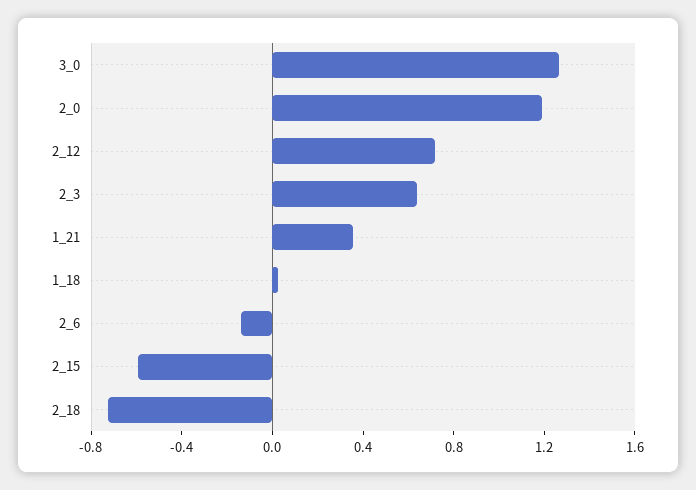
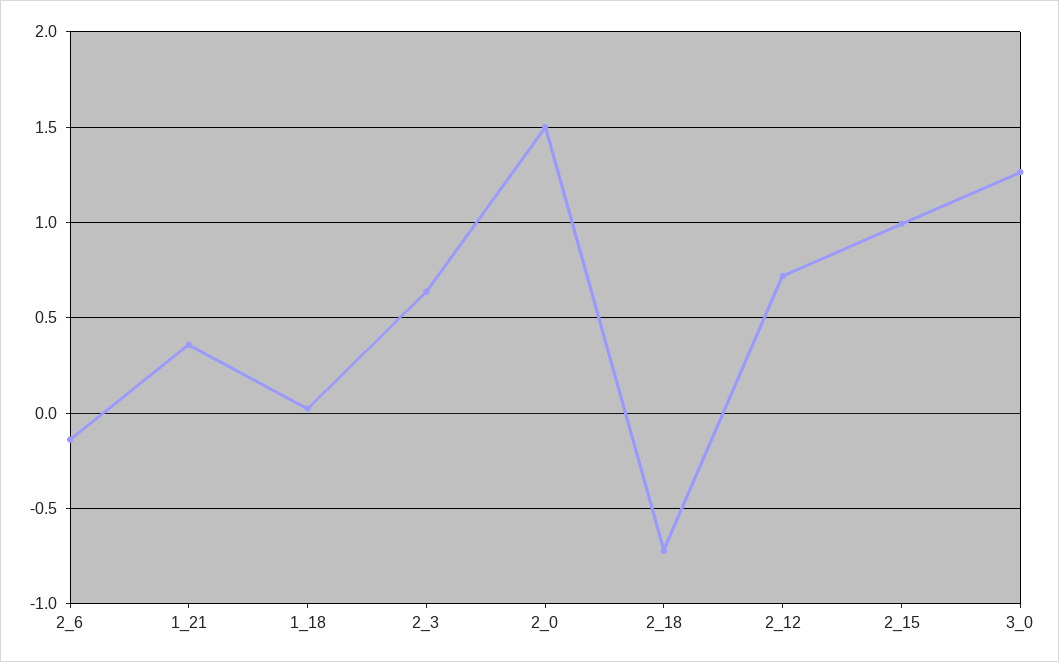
  {
    "3_0": 1.25,
-   "2_0": 1.2,
+   "2_0": 1.5,
    "2_12": 0.7,
    "2_3": 0.65,
    "1_21": 0.35,
    "1_18": 0,
    "2_6": -0.15,
-   "2_15": -0.6,
+   "2_15": 1,
    "2_18": -0.7
  }

